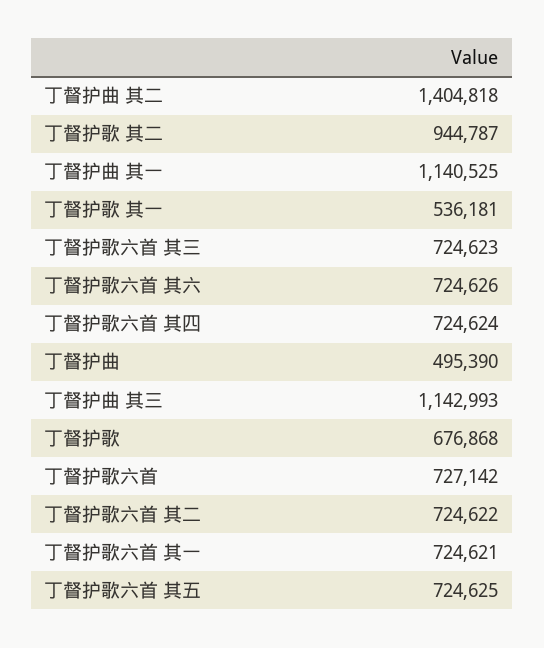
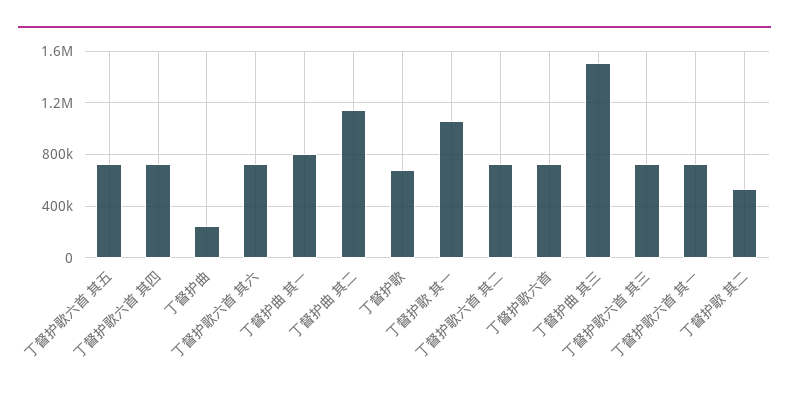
  {
-   "丁督护曲 其二": 1404818,
+   "丁督护曲 其二": 1150000,
-   "丁督护歌 其二": 944787,
+   "丁督护歌 其二": 550000,
-   "丁督护曲 其一": 1140525,
+   "丁督护曲 其一": 800000,
-   "丁督护歌 其一": 536181,
+   "丁督护歌 其一": 1050000,
    "丁督护歌六首 其三": 724623,
    "丁督护歌六首 其六": 724626,
    "丁督护歌六首 其四": 724624,
-   "丁督护曲": 495390,
+   "丁督护曲": 250000,
-   "丁督护曲 其三": 1142993,
+   "丁督护曲 其三": 1500000,
    "丁督护歌": 676868,
    "丁督护歌六首": 727142,
    "丁督护歌六首 其二": 724622,
    "丁督护歌六首 其一": 724621,
    "丁督护歌六首 其五": 724625
  }

